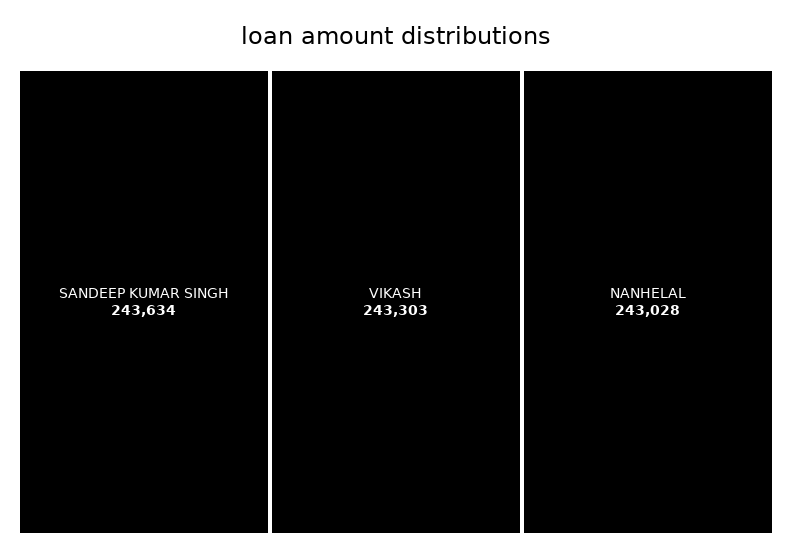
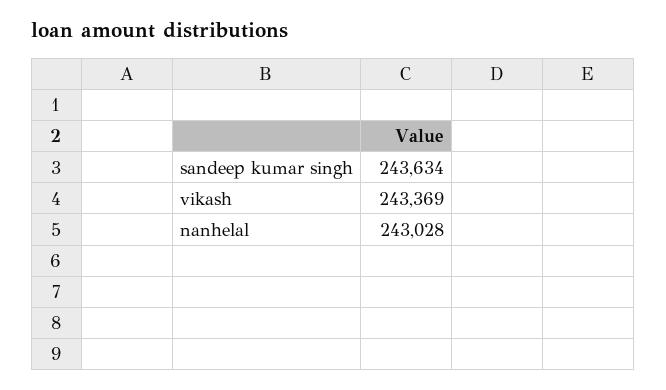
  {
    "SANDEEP KUMAR SINGH": 243634,
-   "VIKASH": 243303,
+   "VIKASH": 243369,
    "NANHELAL": 243028
  }

